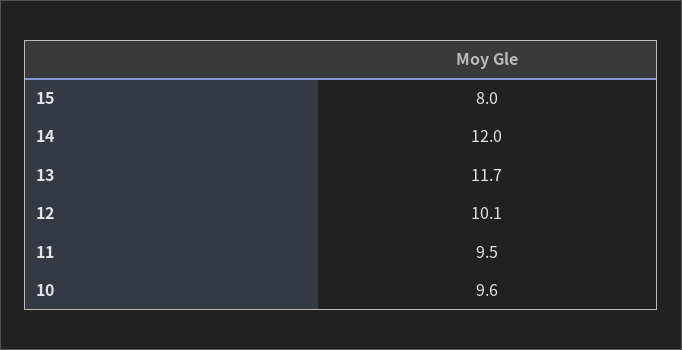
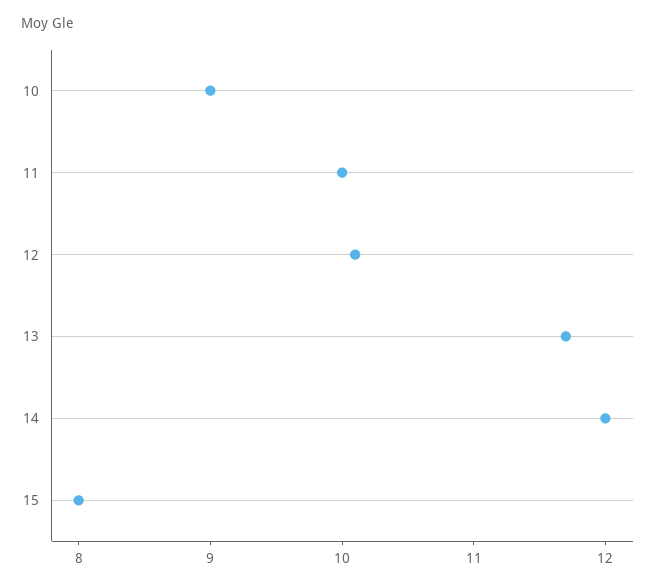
  {
    "15": 8,
    "14": 12,
    "13": 11.7,
    "12": 10.1,
-   "11": 9.5,
+   "11": 10,
-   "10": 9.6
+   "10": 9
  }

